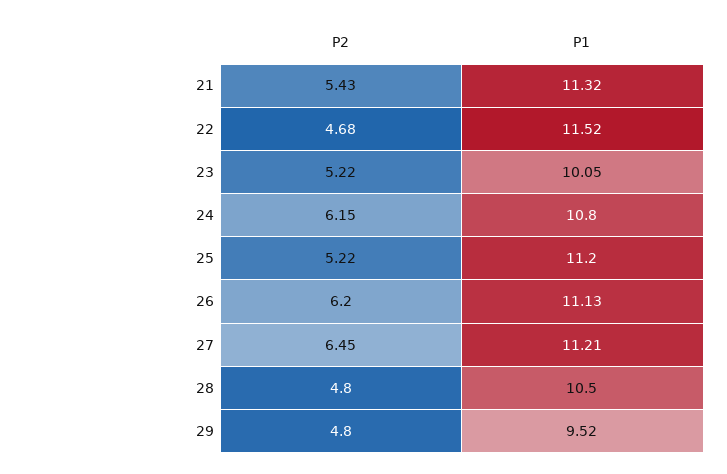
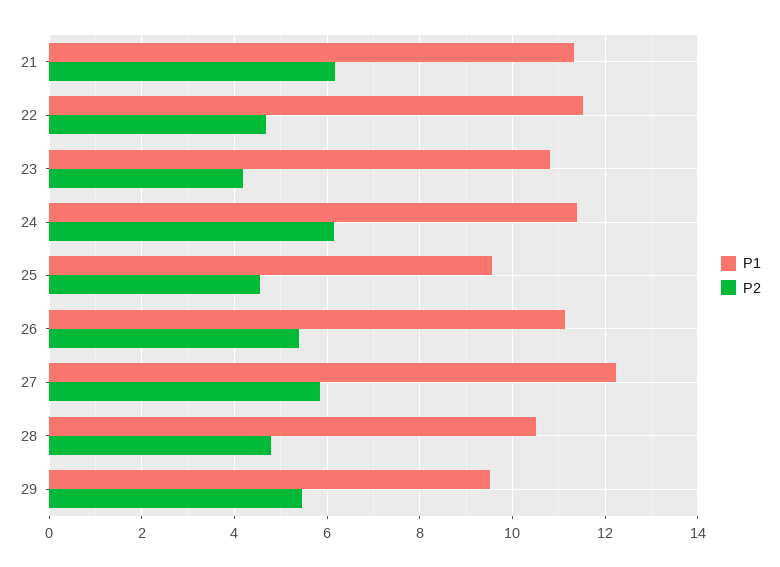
  {
    "P2": {
-     "21": 5.43,
+     "21": 6.2,
      "22": 4.68,
-     "23": 5.22,
+     "23": 4.2,
      "24": 6.15,
-     "25": 5.22,
+     "25": 4.6,
-     "26": 6.2,
+     "26": 5.4,
-     "27": 6.45,
+     "27": 5.8,
      "28": 4.8,
-     "29": 4.8
+     "29": 5.4
    },
    "P1": {
      "21": 11.32,
      "22": 11.52,
-     "23": 10.05,
+     "23": 10.8,
-     "24": 10.8,
+     "24": 11.4,
-     "25": 11.2,
+     "25": 9.6,
      "26": 11.13,
-     "27": 11.21,
+     "27": 12.2,
      "28": 10.5,
      "29": 9.52
    }
  }

